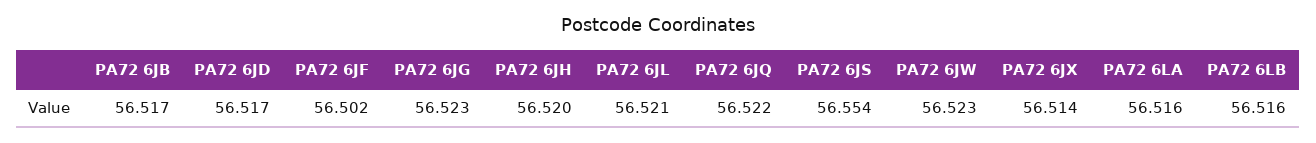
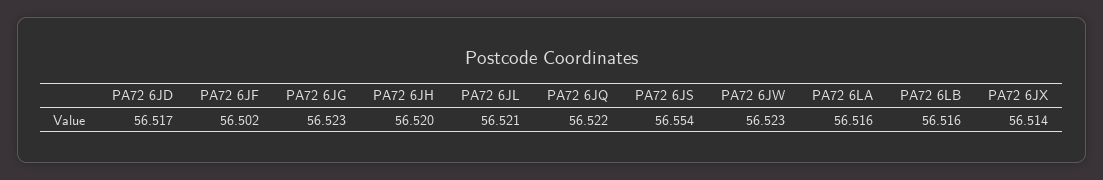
  {
-   "PA72 6JB": 56.517,
    "PA72 6JD": 56.517,
    "PA72 6JF": 56.502,
    "PA72 6JG": 56.523,
    "PA72 6JH": 56.52,
    "PA72 6JL": 56.521,
    "PA72 6JQ": 56.522,
    "PA72 6JS": 56.554,
    "PA72 6JW": 56.523,
    "PA72 6JX": 56.514,
    "PA72 6LA": 56.516,
    "PA72 6LB": 56.516
  }

